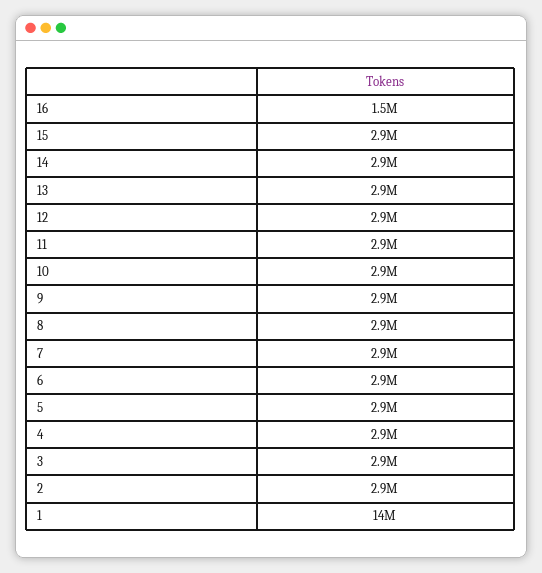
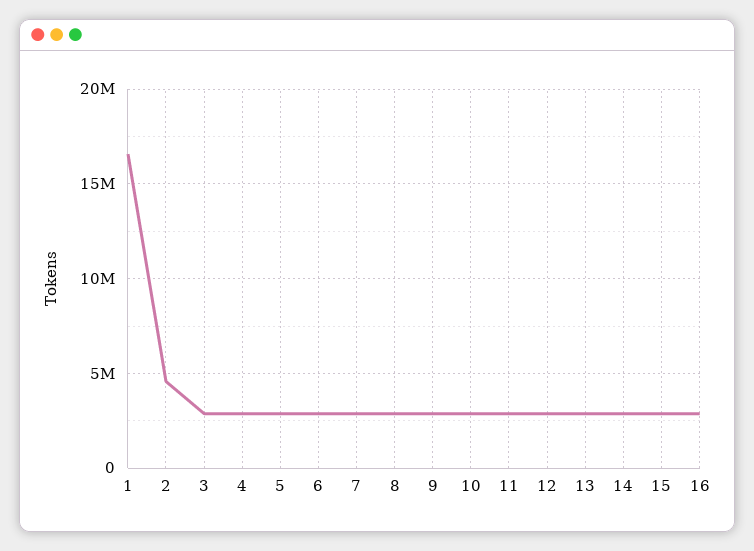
  {
-   "16": 1500000,
+   "16": 3000000,
    "15": 2900000,
    "14": 2900000,
    "13": 2900000,
    "12": 2900000,
    "11": 2900000,
    "10": 2900000,
    "9": 2900000,
    "8": 2900000,
    "7": 2900000,
    "6": 2900000,
    "5": 2900000,
    "4": 2900000,
    "3": 2900000,
-   "2": 2900000,
+   "2": 4500000,
-   "1": 14000000
+   "1": 16500000
  }

